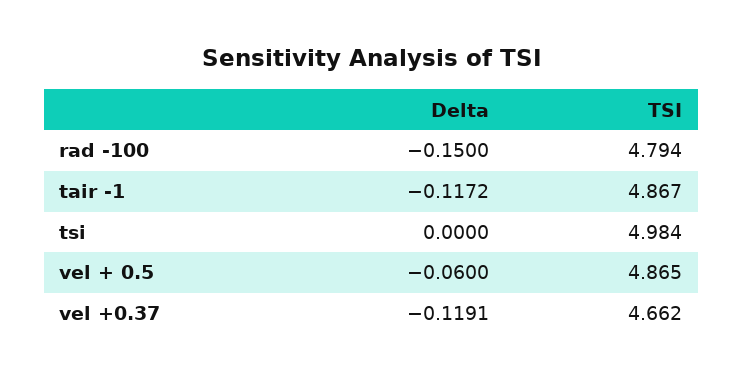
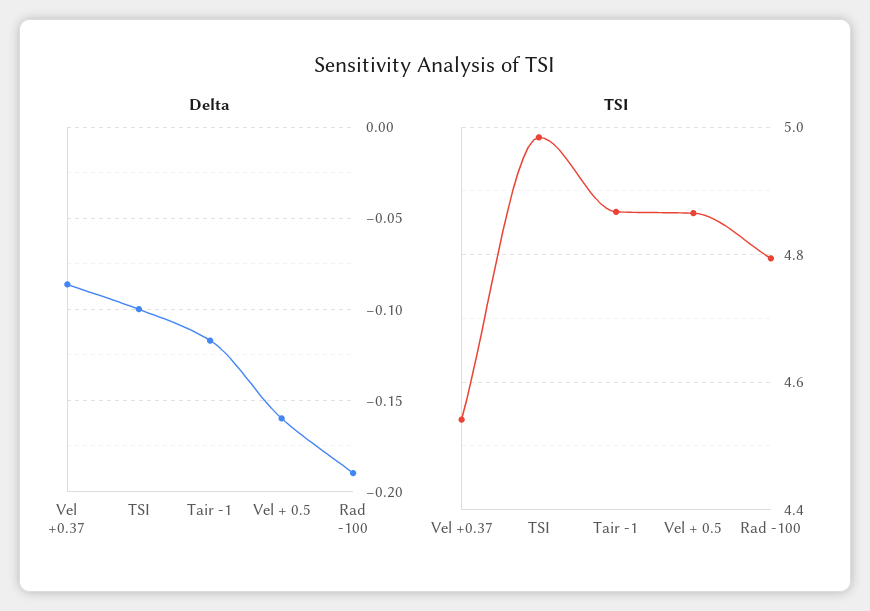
  {
    "Delta": {
-     "rad -100": -0.15,
+     "rad -100": -0.19,
      "tair -1": -0.1172,
-     "tsi": 0,
+     "tsi": -0.1,
-     "vel + 0.5": -0.06,
+     "vel + 0.5": -0.16,
-     "vel +0.37": -0.1191
+     "vel +0.37": -0.085
    },
    "TSI": {
      "rad -100": 4.794,
      "tair -1": 4.867,
      "tsi": 4.984,
      "vel + 0.5": 4.865,
-     "vel +0.37": 4.662
+     "vel +0.37": 4.54
    }
  }

